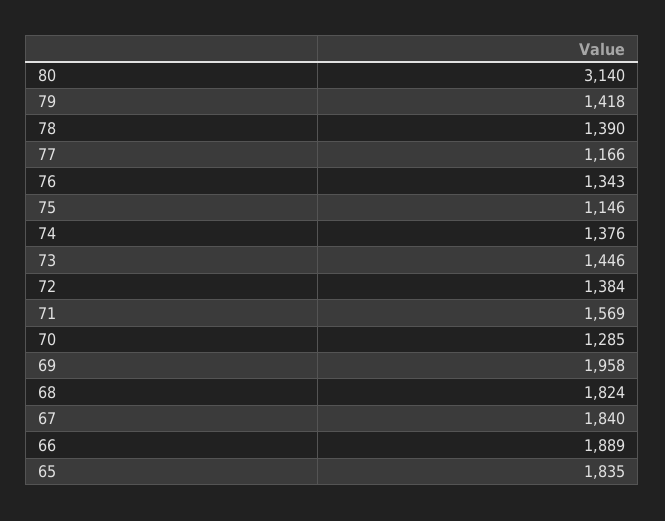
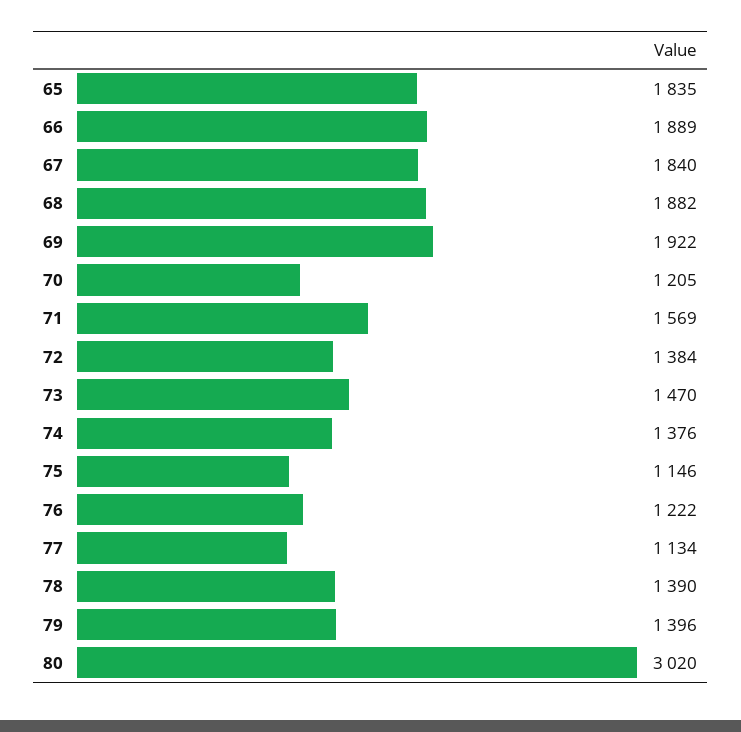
  {
-   "80": 3140,
+   "80": 3020,
-   "79": 1418,
+   "79": 1396,
    "78": 1390,
-   "77": 1166,
+   "77": 1134,
-   "76": 1343,
+   "76": 1222,
    "75": 1146,
    "74": 1376,
-   "73": 1446,
+   "73": 1470,
    "72": 1384,
    "71": 1569,
-   "70": 1285,
+   "70": 1205,
-   "69": 1958,
+   "69": 1922,
-   "68": 1824,
+   "68": 1882,
    "67": 1840,
    "66": 1889,
    "65": 1835
  }

